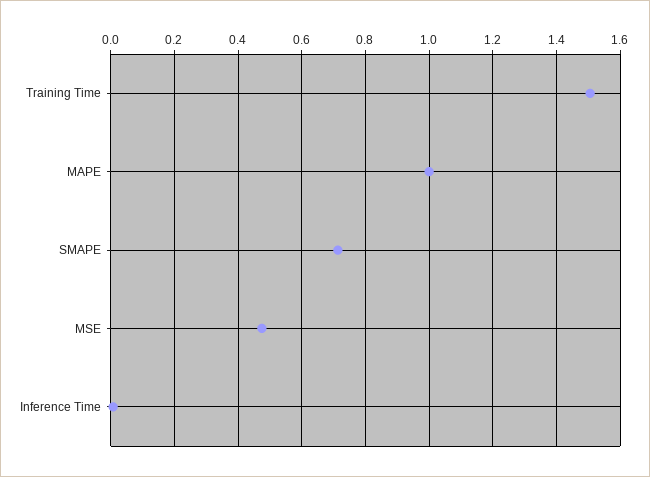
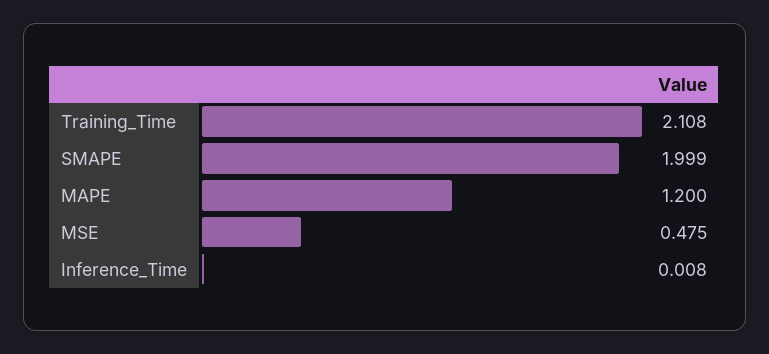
  {
-   "Training Time": 1.5,
+   "Training Time": 2.108,
-   "MAPE": 1,
+   "MAPE": 1.2,
-   "SMAPE": 0.72,
+   "SMAPE": 1.999,
    "MSE": 0.475,
    "Inference Time": 0.008
  }

